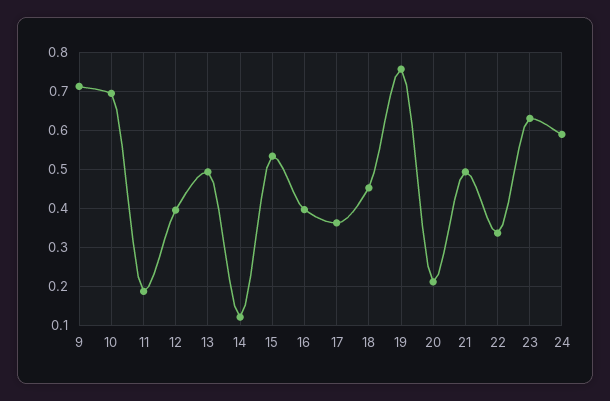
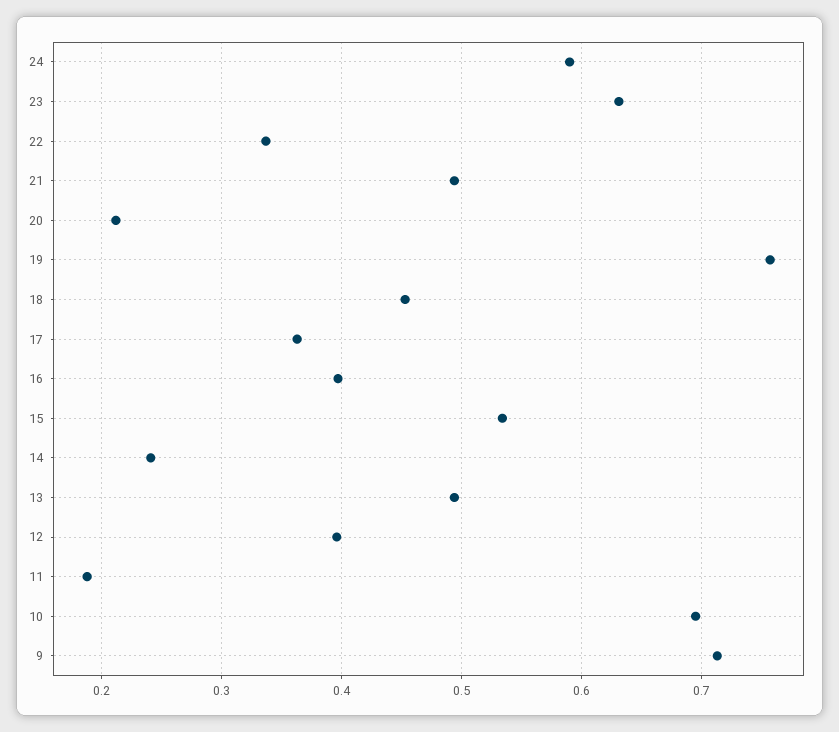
  {
    "9": 0.71,
    "10": 0.7,
    "11": 0.19,
    "12": 0.4,
    "13": 0.49,
-   "14": 0.12,
+   "14": 0.24,
    "15": 0.53,
    "16": 0.4,
    "17": 0.36,
    "18": 0.45,
    "19": 0.76,
    "20": 0.21,
    "21": 0.49,
    "22": 0.34,
    "23": 0.63,
    "24": 0.59
  }

